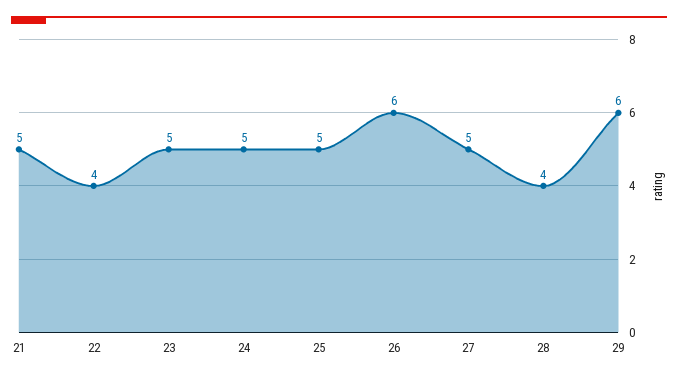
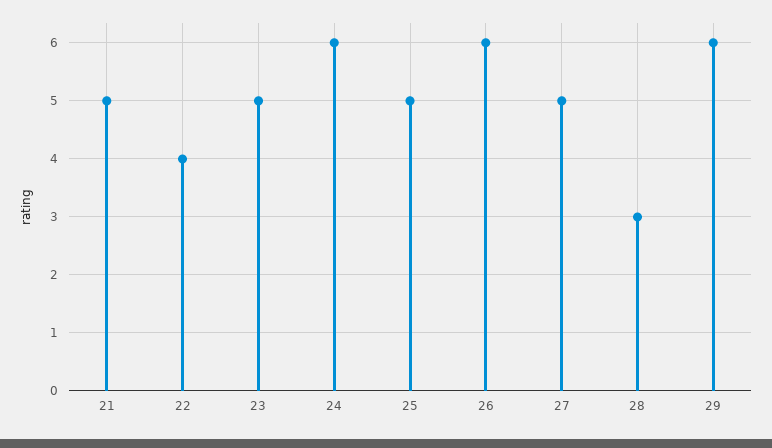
  {
    "21": 5,
    "22": 4,
    "23": 5,
-   "24": 5,
+   "24": 6,
    "25": 5,
    "26": 6,
    "27": 5,
-   "28": 4,
+   "28": 3,
    "29": 6
  }

